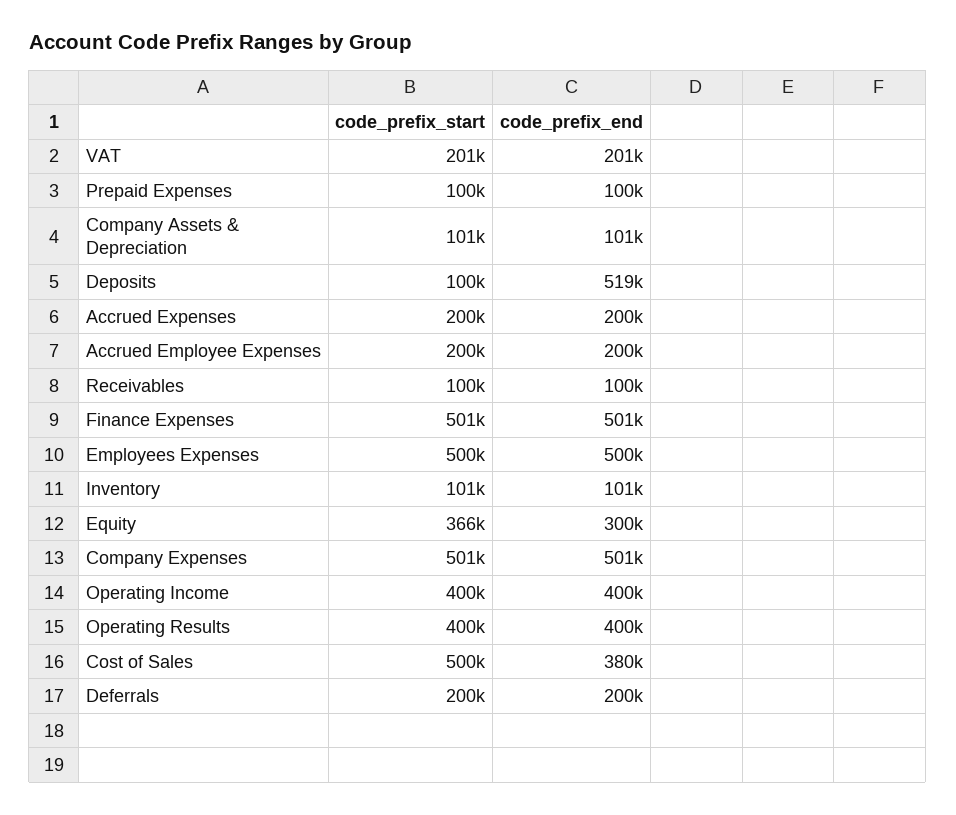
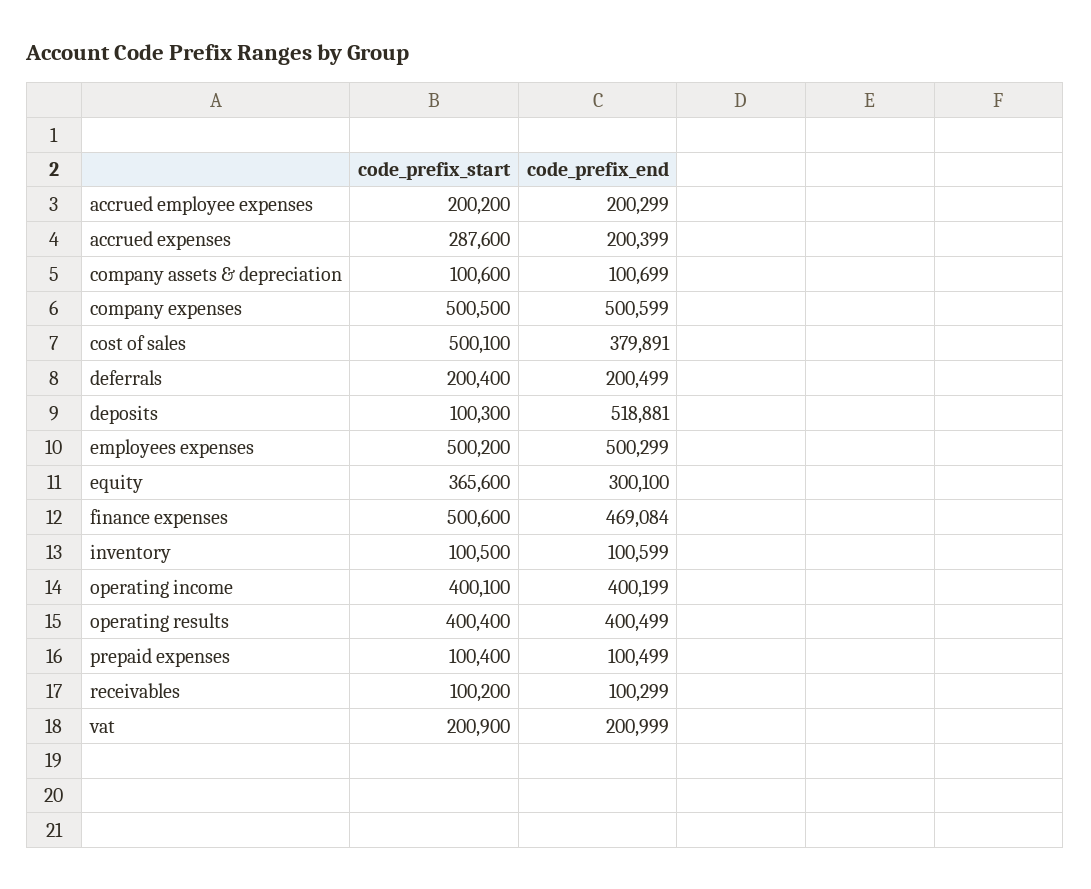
  {
    "code_prefix_start": {
      "VAT": 200900,
      "Prepaid Expenses": 100400,
      "Company Assets & Depreciation": 100600,
      "Deposits": 100300,
-     "Accrued Expenses": 200000,
+     "Accrued Expenses": 287600,
      "Accrued Employee Expenses": 200200,
      "Receivables": 100200,
      "Finance Expenses": 500600,
      "Employees Expenses": 500200,
      "Inventory": 100500,
      "Equity": 365600,
      "Company Expenses": 500500,
      "Operating Income": 400100,
      "Operating Results": 400400,
      "Cost of Sales": 500100,
      "Deferrals": 200400
    },
    "code_prefix_end": {
      "VAT": 200999,
      "Prepaid Expenses": 100499,
      "Company Assets & Depreciation": 100699,
      "Deposits": 518881,
      "Accrued Expenses": 200399,
      "Accrued Employee Expenses": 200299,
      "Receivables": 100299,
-     "Finance Expenses": 501000,
+     "Finance Expenses": 469084,
      "Employees Expenses": 500299,
      "Inventory": 100599,
      "Equity": 300100,
      "Company Expenses": 500599,
      "Operating Income": 400199,
      "Operating Results": 400499,
      "Cost of Sales": 379891,
      "Deferrals": 200499
    }
  }

